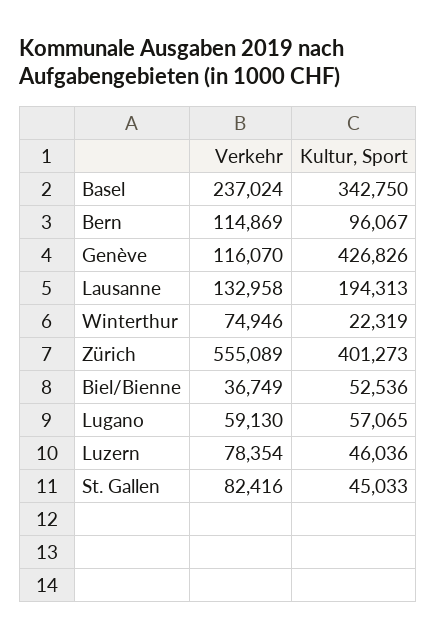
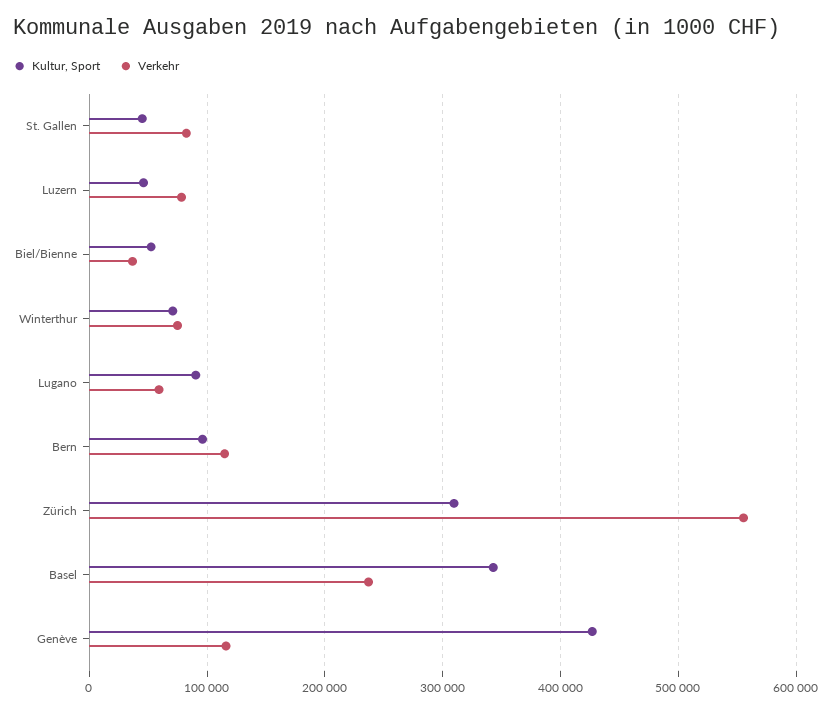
  {
    "Verkehr": {
      "Basel": 237024,
      "Bern": 114869,
      "Genève": 116070,
-     "Lausanne": 132958,
      "Winterthur": 74946,
      "Zürich": 555089,
      "Biel/Bienne": 36749,
      "Lugano": 59130,
      "Luzern": 78354,
      "St. Gallen": 82416
    },
    "Kultur, Sport": {
      "Basel": 342750,
      "Bern": 96067,
      "Genève": 426826,
-     "Lausanne": 194313,
-     "Winterthur": 22319,
+     "Winterthur": 70000,
-     "Zürich": 401273,
+     "Zürich": 310000,
      "Biel/Bienne": 52536,
-     "Lugano": 57065,
+     "Lugano": 90000,
      "Luzern": 46036,
      "St. Gallen": 45033
    }
  }

